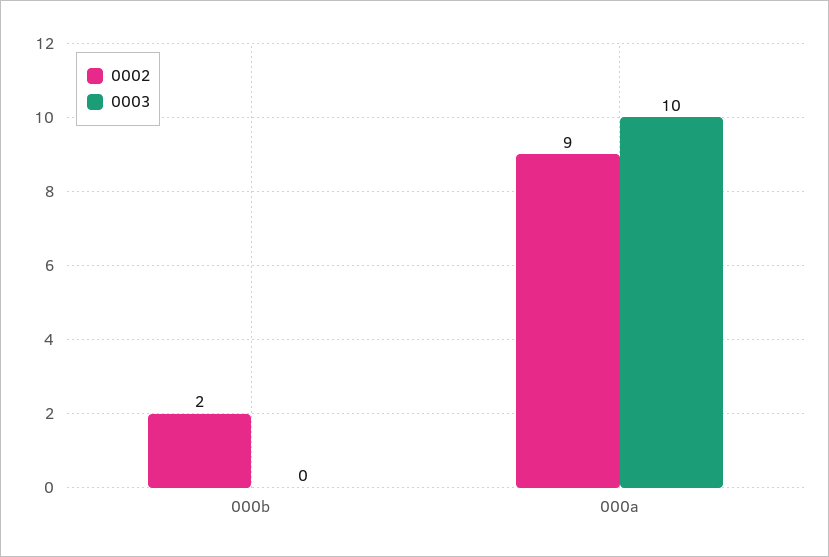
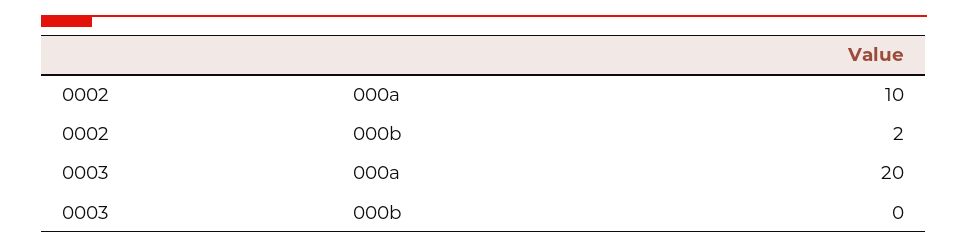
  {
    "0002": {
      "000b": 2,
-     "000a": 9
+     "000a": 10
    },
    "0003": {
      "000b": 0,
-     "000a": 10
+     "000a": 20
    }
  }

